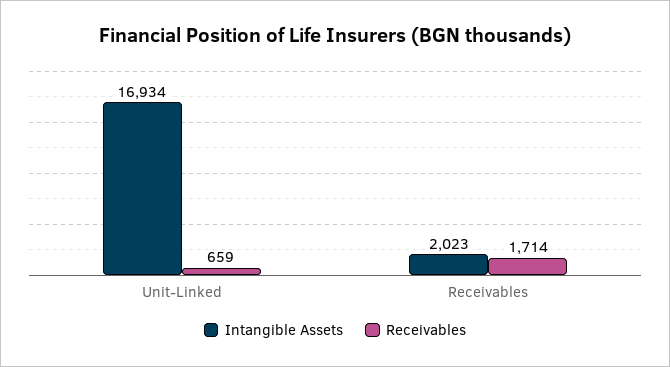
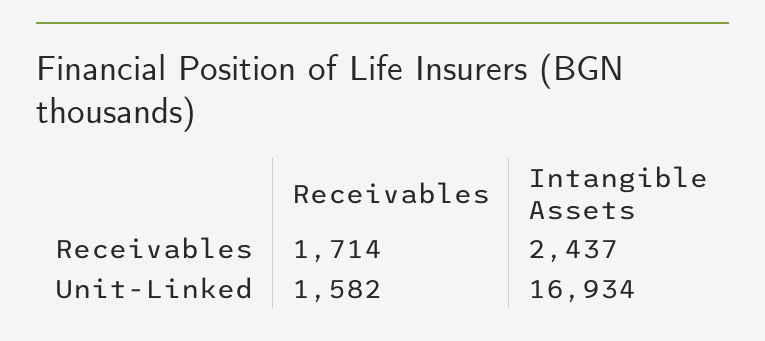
  {
    "Intangible Assets": {
      "Unit-Linked": 16934,
-     "Receivables": 2023
+     "Receivables": 2437
    },
    "Receivables": {
-     "Unit-Linked": 659,
+     "Unit-Linked": 1582,
      "Receivables": 1714
    }
  }

